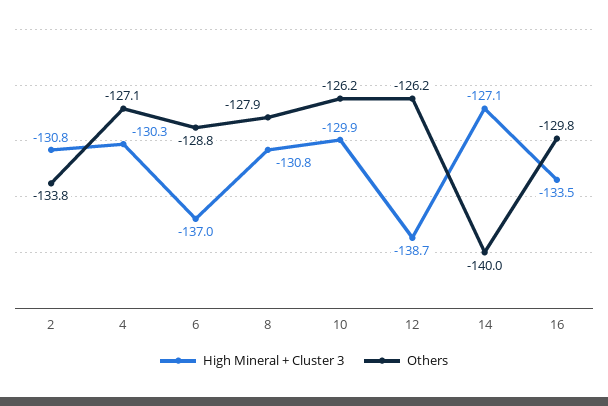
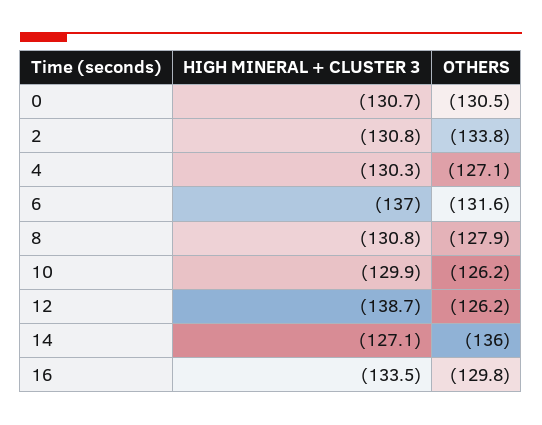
  {
    "High Mineral + Cluster 3": {
      "2": -130.8,
      "4": -130.3,
      "6": -137,
      "8": -130.8,
      "10": -129.9,
      "12": -138.7,
      "14": -127.1,
-     "16": -133.5
+     "16": -133.5,
+     "0": -130.7
    },
    "Others": {
      "2": -133.8,
      "4": -127.1,
-     "6": -128.8,
+     "6": -131.6,
      "8": -127.9,
      "10": -126.2,
      "12": -126.2,
-     "14": -140,
+     "14": -136,
-     "16": -129.8
+     "16": -129.8,
+     "0": -130.5
    }
  }

